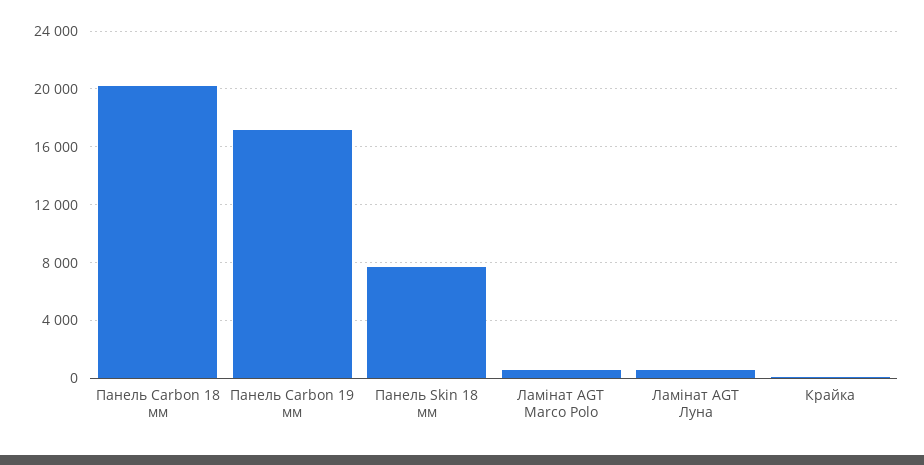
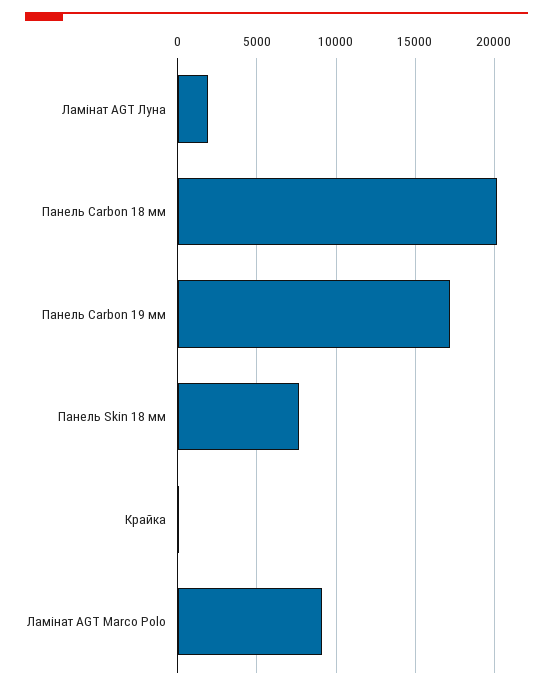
  {
    "Панель Carbon 18 мм": 20000,
    "Панель Carbon 19 мм": 17000,
    "Панель Skin 18 мм": 7500,
-   "Ламінат AGT Marco Polo": 500,
+   "Ламінат AGT Marco Polo": 9000,
-   "Ламінат AGT Луна": 500,
+   "Ламінат AGT Луна": 2000,
    "Крайка": 0
  }

